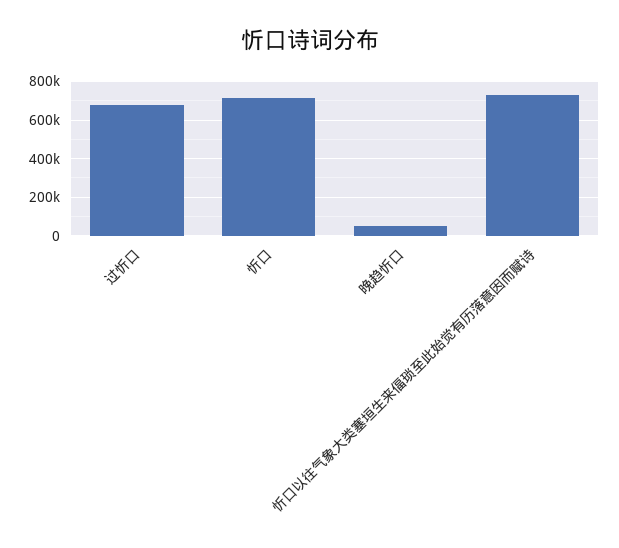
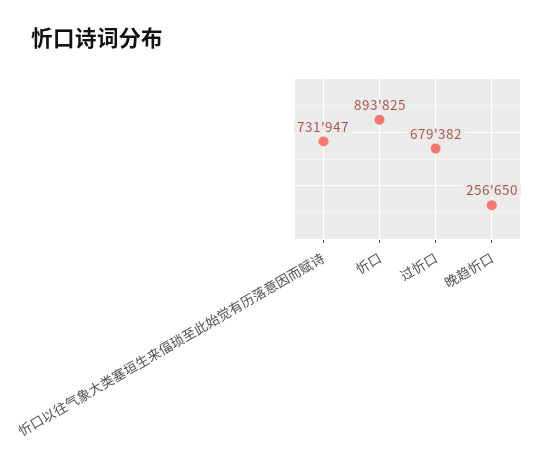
  {
    "过忻口": 679382,
-   "忻口": 700000,
+   "忻口": 893825,
-   "晚趋忻口": 50000,
+   "晚趋忻口": 256650,
    "忻口以往气象大类塞垣生来偪琐至此始觉有历落意因而赋诗": 731947
  }

